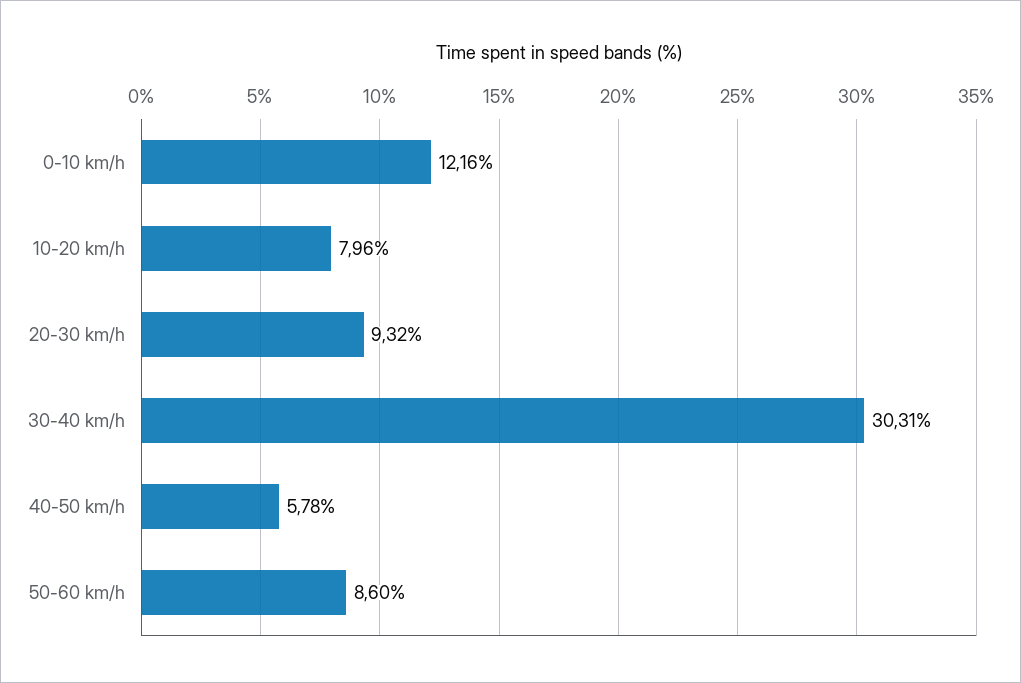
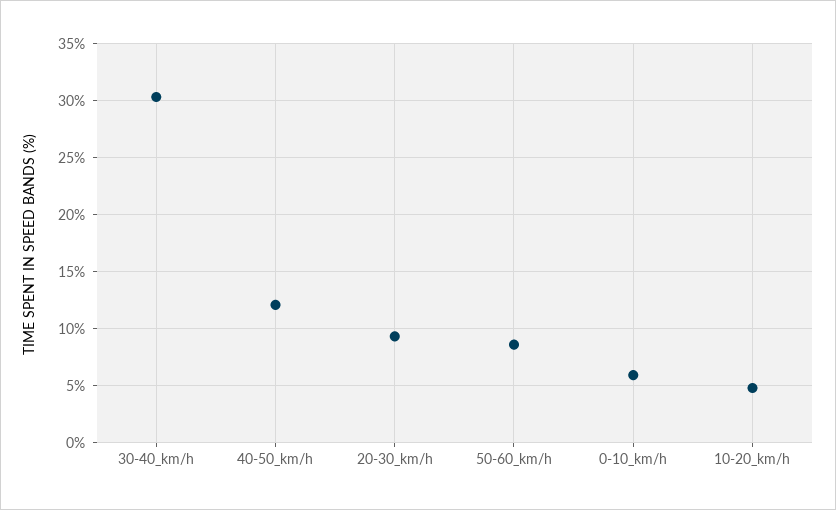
  {
-   "0-10 km/h": 12.16,
+   "0-10 km/h": 6,
-   "10-20 km/h": 7.96,
+   "10-20 km/h": 5,
    "20-30 km/h": 9.32,
    "30-40 km/h": 30.31,
-   "40-50 km/h": 5.78,
+   "40-50 km/h": 12,
    "50-60 km/h": 8.6
  }

